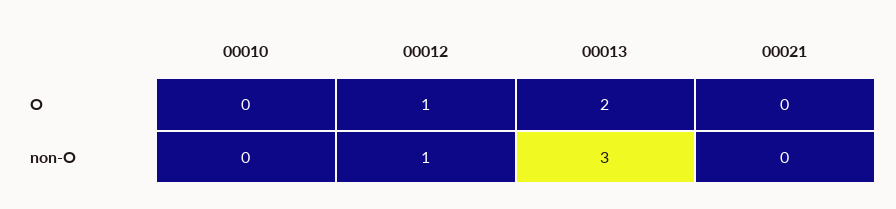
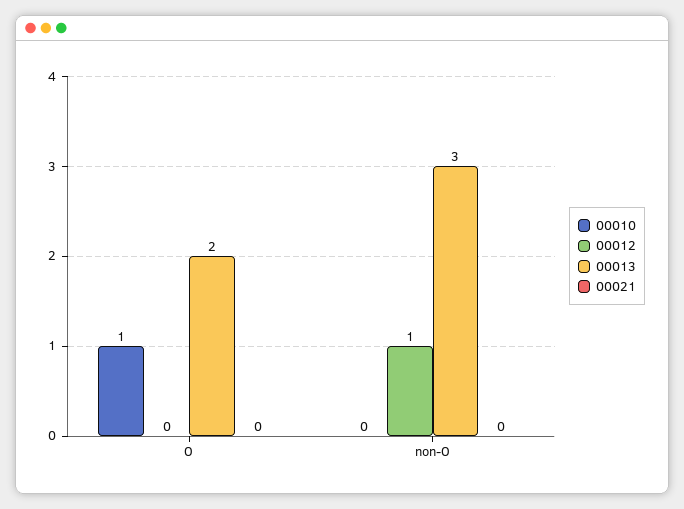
  {
    "00010": {
-     "O": 0,
+     "O": 1,
      "non-O": 0
    },
    "00012": {
-     "O": 1,
+     "O": 0,
      "non-O": 1
    },
    "00013": {
      "O": 2,
      "non-O": 3
    },
    "00021": {
      "O": 0,
      "non-O": 0
    }
  }

